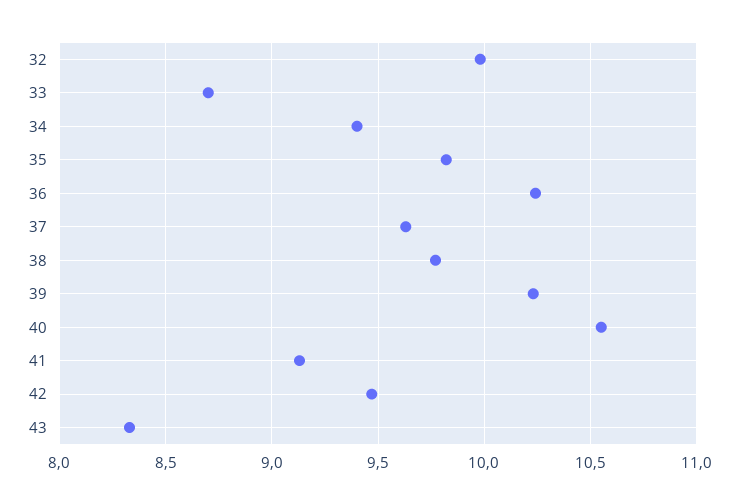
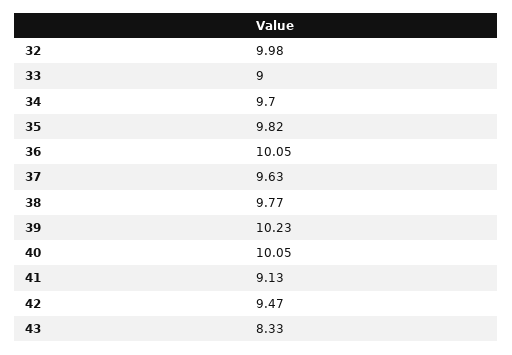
  {
    "32": 9.98,
-   "33": 8.7,
+   "33": 9,
-   "34": 9.4,
+   "34": 9.7,
    "35": 9.82,
-   "36": 10.25,
+   "36": 10.05,
    "37": 9.63,
    "38": 9.77,
    "39": 10.23,
-   "40": 10.55,
+   "40": 10.05,
    "41": 9.13,
    "42": 9.47,
    "43": 8.33
  }

